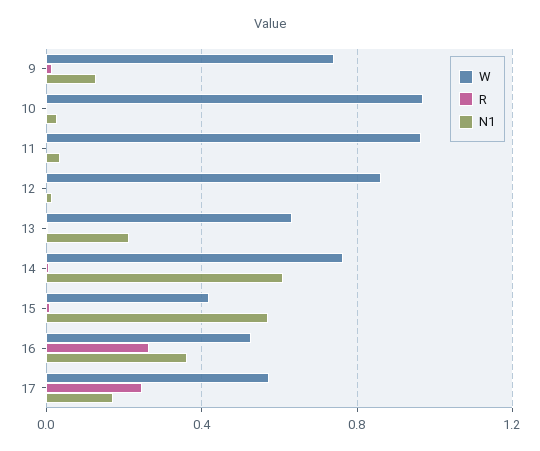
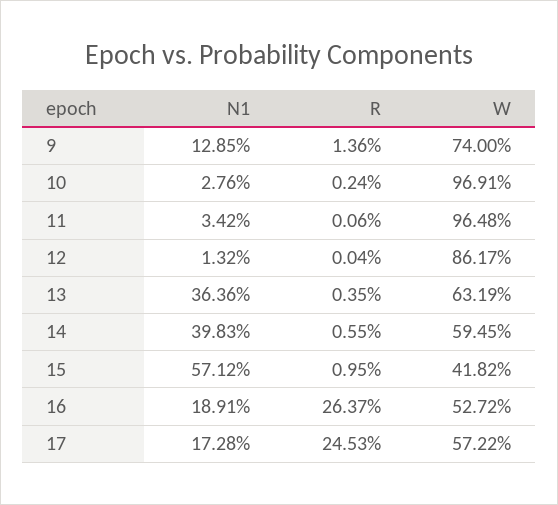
  {
    "W": {
      "9": 0.74,
      "10": 0.9691,
      "11": 0.9648,
      "12": 0.8617,
      "13": 0.6319,
-     "14": 0.75,
+     "14": 0.5945,
      "15": 0.4182,
      "16": 0.5272,
      "17": 0.5722
    },
    "R": {
      "9": 0.0136,
      "10": 0.0024,
      "11": 0.0006,
      "12": 0.0004,
      "13": 0.0035,
      "14": 0.0055,
      "15": 0.0095,
      "16": 0.2637,
      "17": 0.2453
    },
    "N1": {
      "9": 0.1285,
      "10": 0.0276,
      "11": 0.0342,
      "12": 0.0132,
-     "13": 0.2,
+     "13": 0.3636,
-     "14": 0.6,
+     "14": 0.3983,
      "15": 0.5712,
-     "16": 0.35,
+     "16": 0.1891,
      "17": 0.1728
    }
  }

